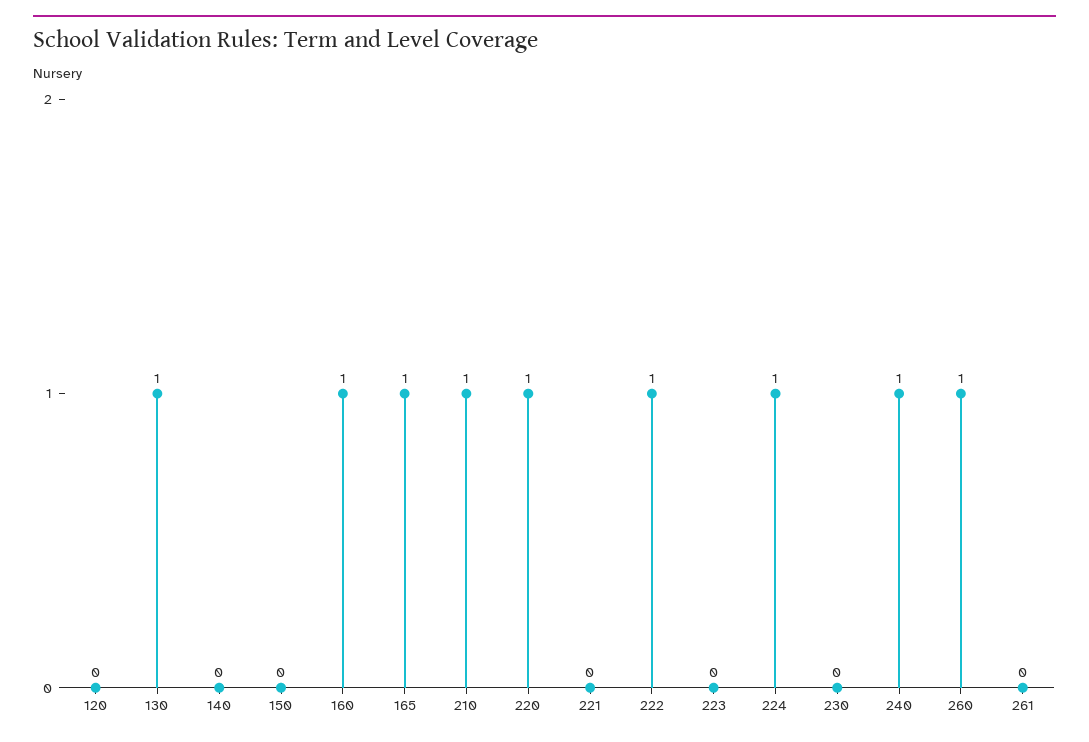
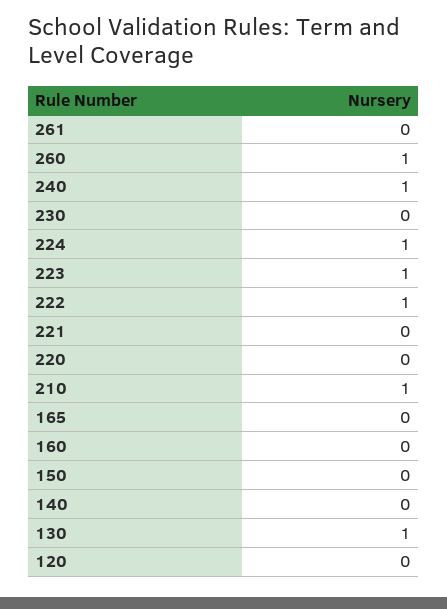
  {
    "120": 0,
    "130": 1,
    "140": 0,
    "150": 0,
-   "160": 1,
+   "160": 0,
-   "165": 1,
+   "165": 0,
    "210": 1,
-   "220": 1,
+   "220": 0,
    "221": 0,
    "222": 1,
-   "223": 0,
+   "223": 1,
    "224": 1,
    "230": 0,
    "240": 1,
    "260": 1,
    "261": 0
  }

